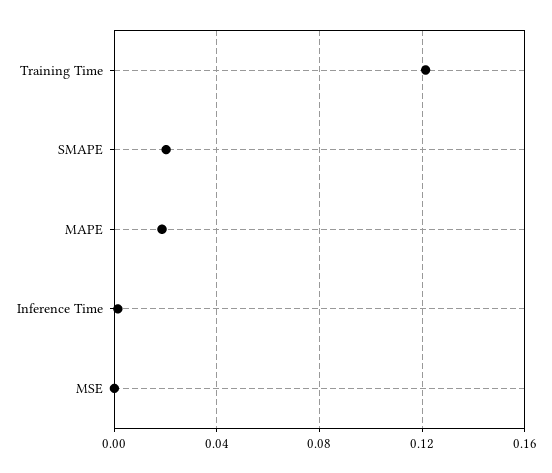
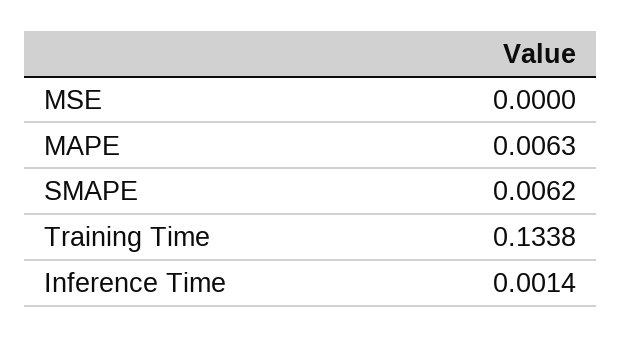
  {
-   "Training Time": 0.12,
+   "Training Time": 0.1338,
-   "SMAPE": 0.02,
+   "SMAPE": 0.0062,
-   "MAPE": 0.02,
+   "MAPE": 0.0063,
    "Inference Time": 0.0014,
    "MSE": 0
  }

